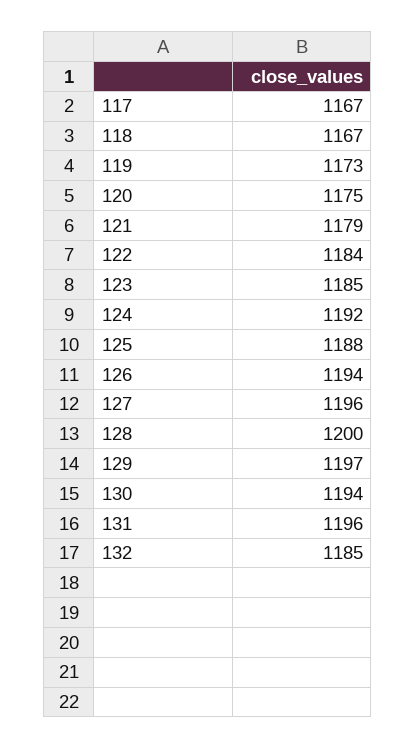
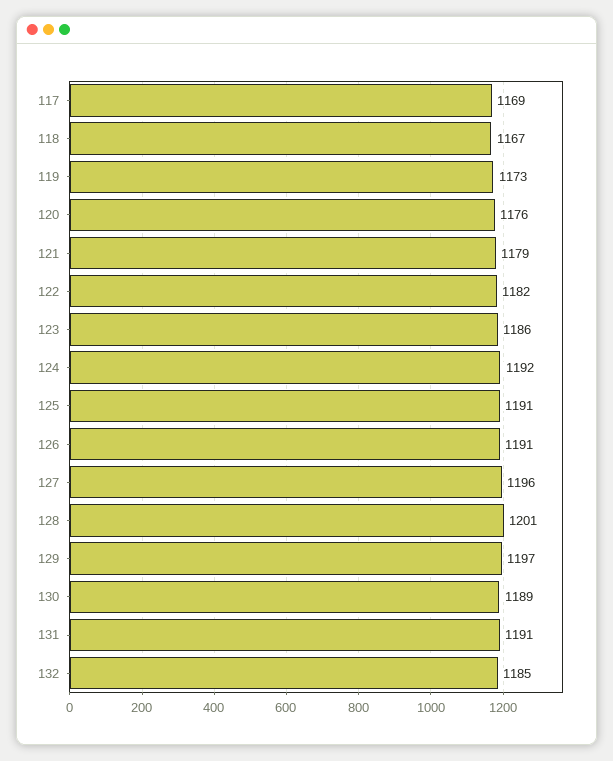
  {
-   "117": 1167,
+   "117": 1169,
    "118": 1167,
    "119": 1173,
-   "120": 1175,
+   "120": 1176,
    "121": 1179,
-   "122": 1184,
+   "122": 1182,
-   "123": 1185,
+   "123": 1186,
    "124": 1192,
-   "125": 1188,
+   "125": 1191,
-   "126": 1194,
+   "126": 1191,
    "127": 1196,
-   "128": 1200,
+   "128": 1201,
    "129": 1197,
-   "130": 1194,
+   "130": 1189,
-   "131": 1196,
+   "131": 1191,
    "132": 1185
  }

